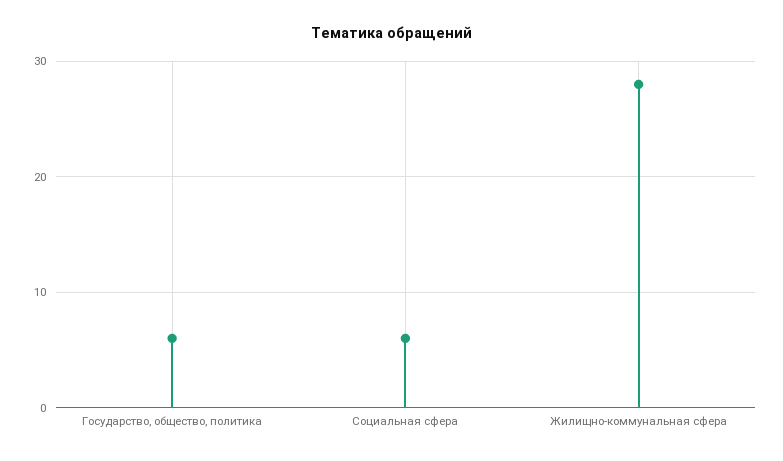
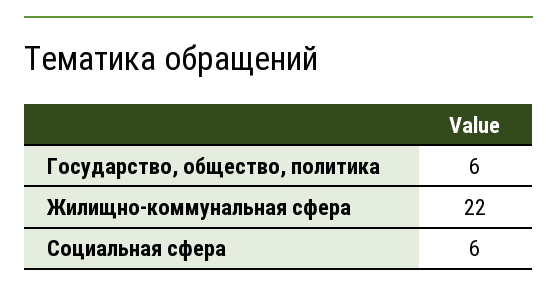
  {
    "Государство, общество, политика": 6,
    "Социальная сфера": 6,
-   "Жилищно-коммунальная сфера": 28
+   "Жилищно-коммунальная сфера": 22
  }

